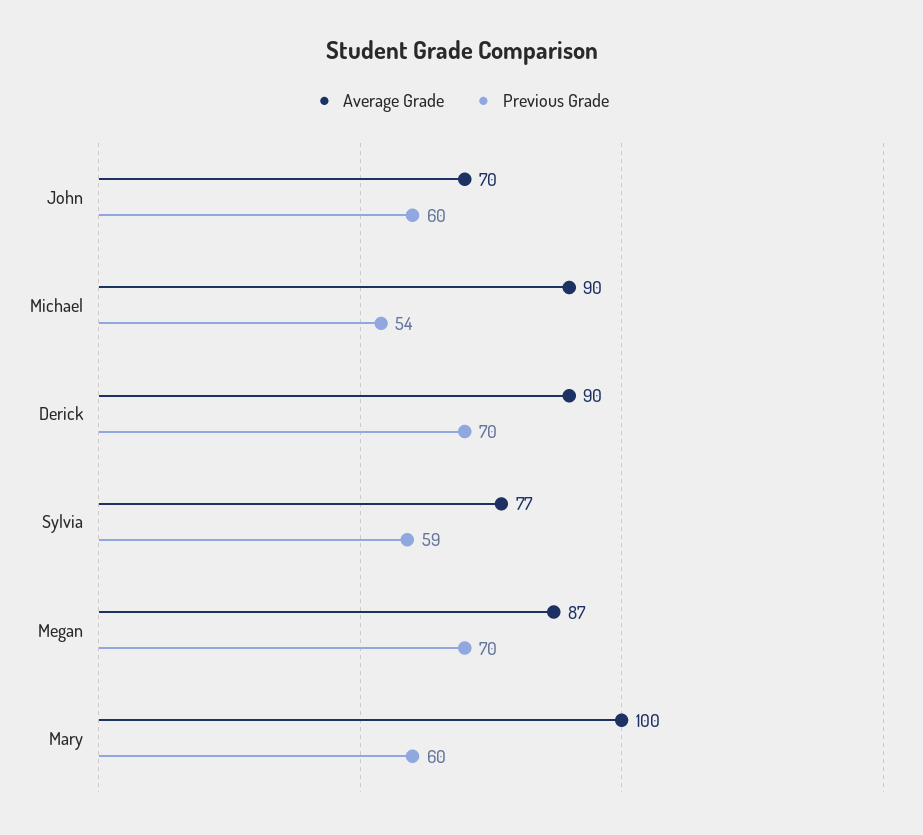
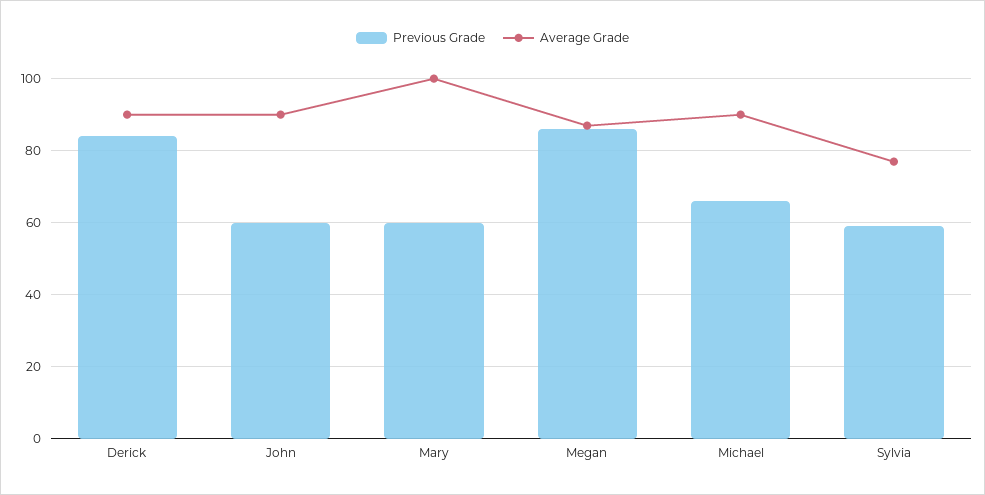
  {
    "Average Grade": {
-     "John": 70,
+     "John": 90,
      "Michael": 90,
      "Derick": 90,
      "Sylvia": 77,
      "Megan": 87,
      "Mary": 100
    },
    "Previous Grade": {
      "John": 60,
-     "Michael": 54,
+     "Michael": 65,
-     "Derick": 70,
+     "Derick": 85,
      "Sylvia": 59,
-     "Megan": 70,
+     "Megan": 85,
      "Mary": 60
    }
  }

